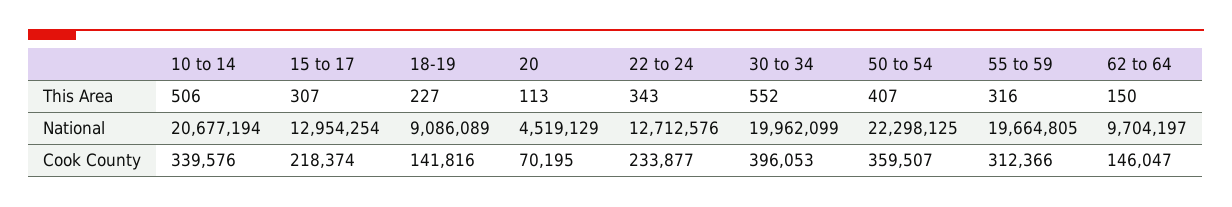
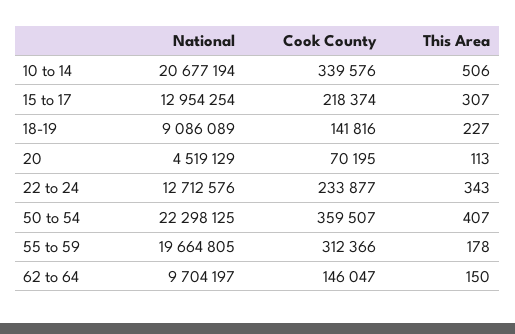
  {
    "10 to 14": {
      "This Area": 506,
      "National": 20677194,
      "Cook County": 339576
    },
    "15 to 17": {
      "This Area": 307,
      "National": 12954254,
      "Cook County": 218374
    },
    "18-19": {
      "This Area": 227,
      "National": 9086089,
      "Cook County": 141816
    },
    "20": {
      "This Area": 113,
      "National": 4519129,
      "Cook County": 70195
    },
    "22 to 24": {
      "This Area": 343,
      "National": 12712576,
      "Cook County": 233877
    },
-   "30 to 34": {
-     "This Area": 552,
-     "National": 19962099,
-     "Cook County": 396053
-   },
    "50 to 54": {
      "This Area": 407,
      "National": 22298125,
      "Cook County": 359507
    },
    "55 to 59": {
-     "This Area": 316,
+     "This Area": 178,
      "National": 19664805,
      "Cook County": 312366
    },
    "62 to 64": {
      "This Area": 150,
      "National": 9704197,
      "Cook County": 146047
    }
  }

